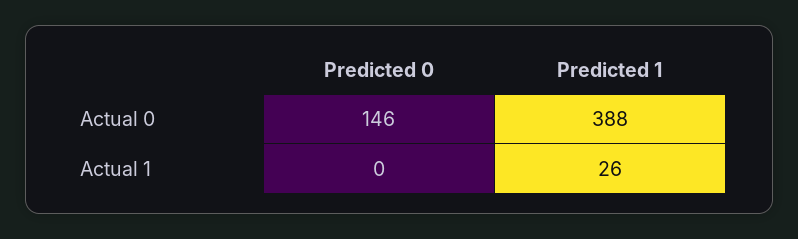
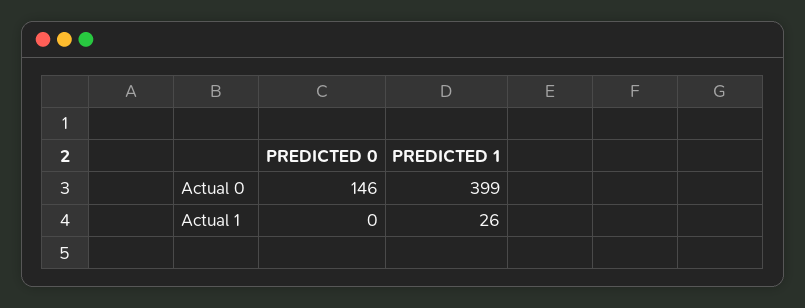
  {
    "Predicted 0": {
      "Actual 0": 146,
      "Actual 1": 0
    },
    "Predicted 1": {
-     "Actual 0": 388,
+     "Actual 0": 399,
      "Actual 1": 26
    }
  }

